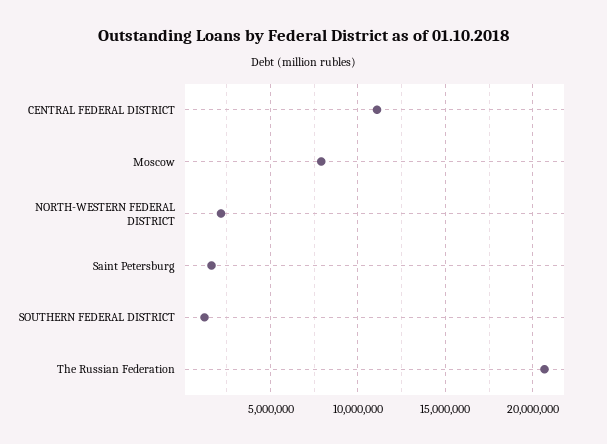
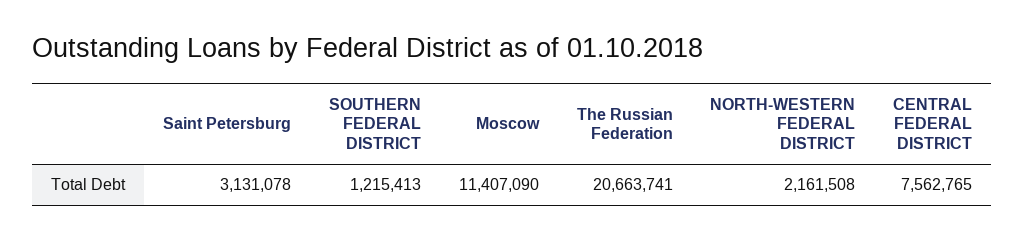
  {
-   "CENTRAL FEDERAL DISTRICT": 11000000,
+   "CENTRAL FEDERAL DISTRICT": 7562765,
-   "Moscow": 8000000,
+   "Moscow": 11407090,
    "NORTH-WESTERN FEDERAL DISTRICT": 2161508,
-   "Saint Petersburg": 1500000,
+   "Saint Petersburg": 3131078,
    "SOUTHERN FEDERAL DISTRICT": 1215413,
    "The Russian Federation": 20663741
  }

